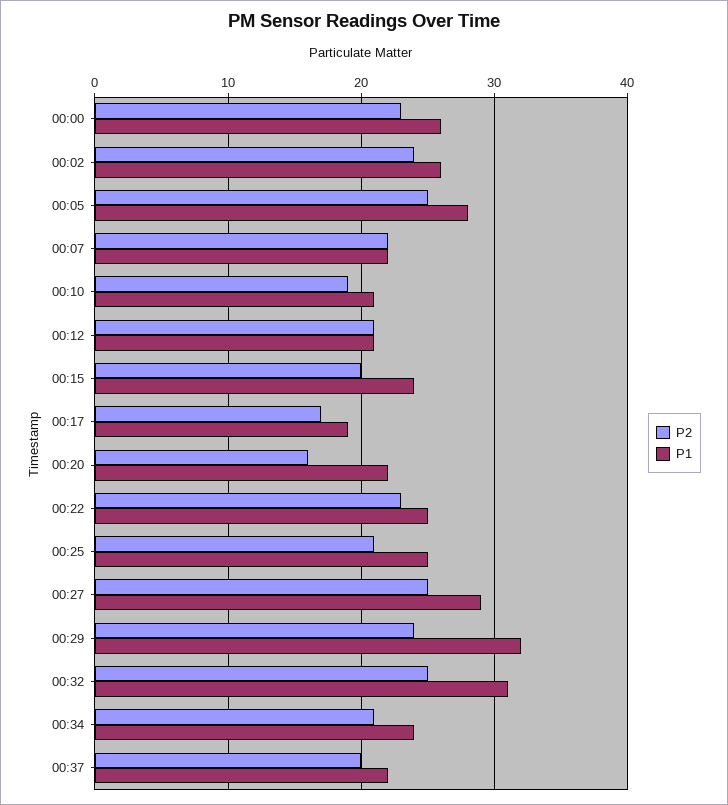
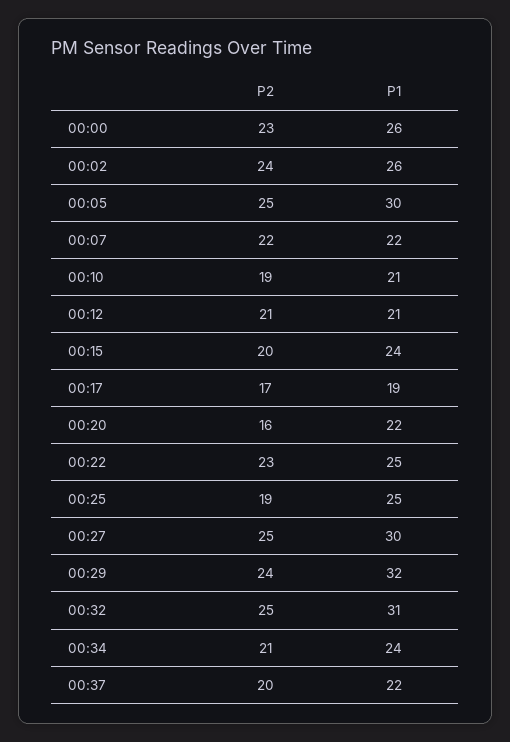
  {
    "P2": {
      "00:00": 23,
      "00:02": 24,
      "00:05": 25,
      "00:07": 22,
      "00:10": 19,
      "00:12": 21,
      "00:15": 20,
      "00:17": 17,
      "00:20": 16,
      "00:22": 23,
-     "00:25": 21,
+     "00:25": 19,
      "00:27": 25,
      "00:29": 24,
      "00:32": 25,
      "00:34": 21,
      "00:37": 20
    },
    "P1": {
      "00:00": 26,
      "00:02": 26,
-     "00:05": 28,
+     "00:05": 30,
      "00:07": 22,
      "00:10": 21,
      "00:12": 21,
      "00:15": 24,
      "00:17": 19,
      "00:20": 22,
      "00:22": 25,
      "00:25": 25,
-     "00:27": 29,
+     "00:27": 30,
      "00:29": 32,
      "00:32": 31,
      "00:34": 24,
      "00:37": 22
    }
  }

